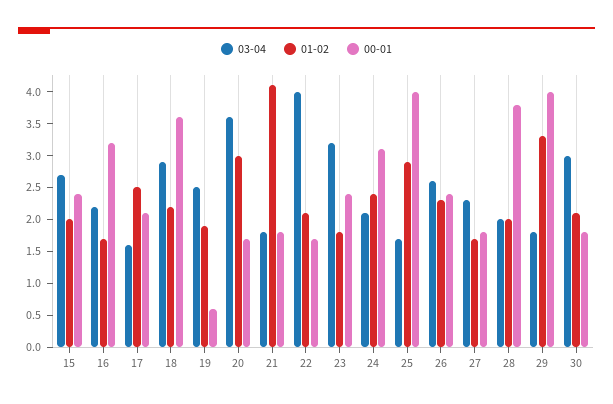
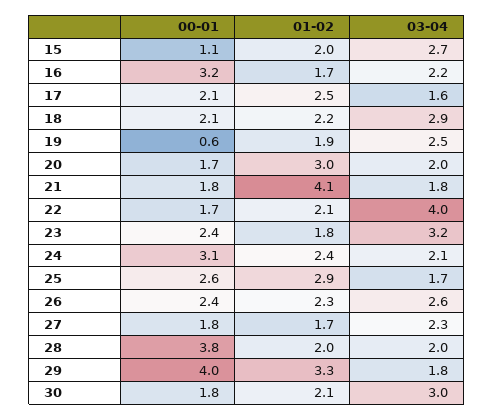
  {
    "03-04": {
      "15": 2.7,
      "16": 2.2,
      "17": 1.6,
      "18": 2.9,
      "19": 2.5,
-     "20": 3.5,
+     "20": 2,
      "21": 1.8,
      "22": 4,
      "23": 3.2,
      "24": 2.1,
      "25": 1.7,
      "26": 2.6,
      "27": 2.3,
      "28": 2,
      "29": 1.8,
      "30": 3
    },
    "01-02": {
      "15": 2,
      "16": 1.7,
      "17": 2.5,
      "18": 2.2,
      "19": 1.9,
      "20": 3,
      "21": 4.1,
      "22": 2.1,
      "23": 1.8,
      "24": 2.4,
      "25": 2.9,
      "26": 2.3,
      "27": 1.7,
      "28": 2,
      "29": 3.3,
      "30": 2.1
    },
    "00-01": {
-     "15": 2.5,
+     "15": 1.1,
      "16": 3.2,
      "17": 2.1,
-     "18": 3.5,
+     "18": 2.1,
      "19": 0.6,
      "20": 1.7,
      "21": 1.8,
      "22": 1.7,
      "23": 2.4,
      "24": 3.1,
-     "25": 4,
+     "25": 2.6,
      "26": 2.4,
      "27": 1.8,
      "28": 3.8,
      "29": 4,
      "30": 1.8
    }
  }

